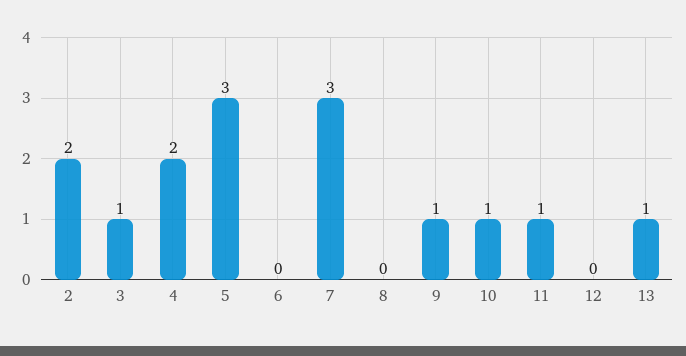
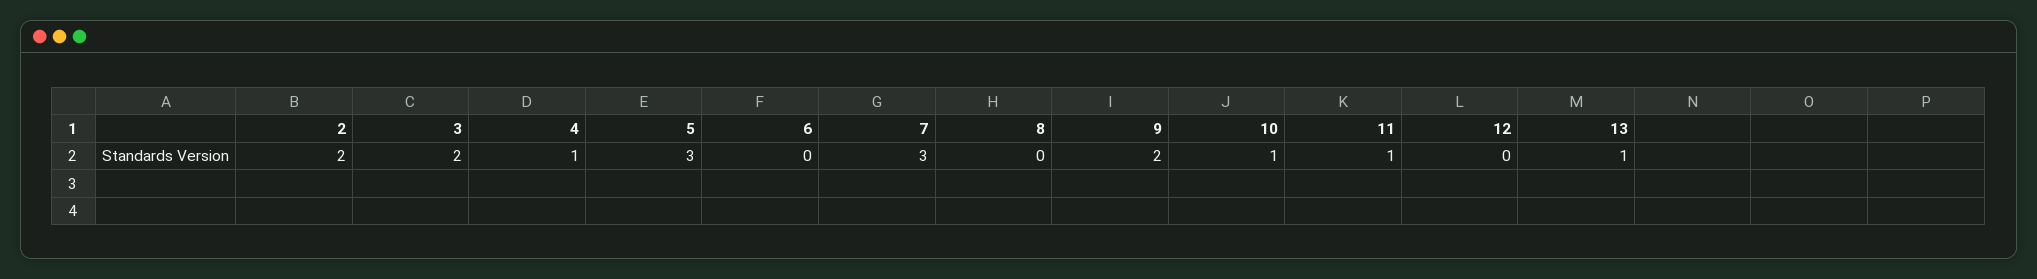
  {
    "2": 2,
-   "3": 1,
+   "3": 2,
-   "4": 2,
+   "4": 1,
    "5": 3,
    "6": 0,
    "7": 3,
    "8": 0,
-   "9": 1,
+   "9": 2,
    "10": 1,
    "11": 1,
    "12": 0,
    "13": 1
  }

